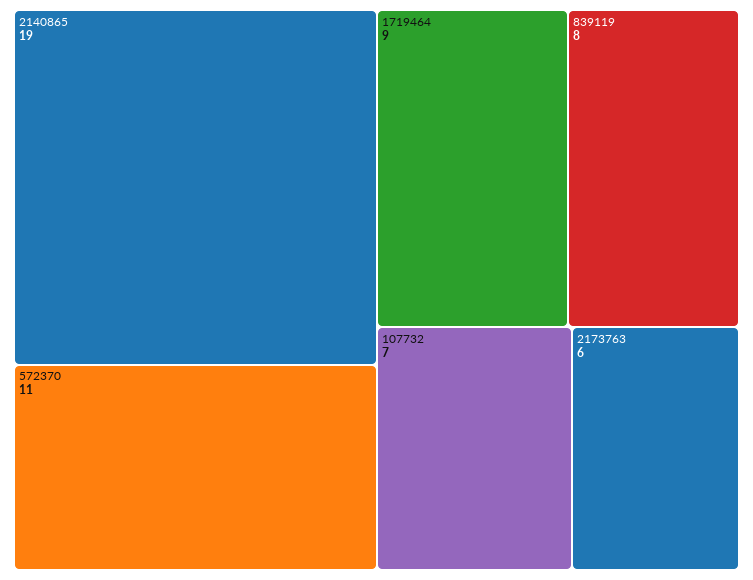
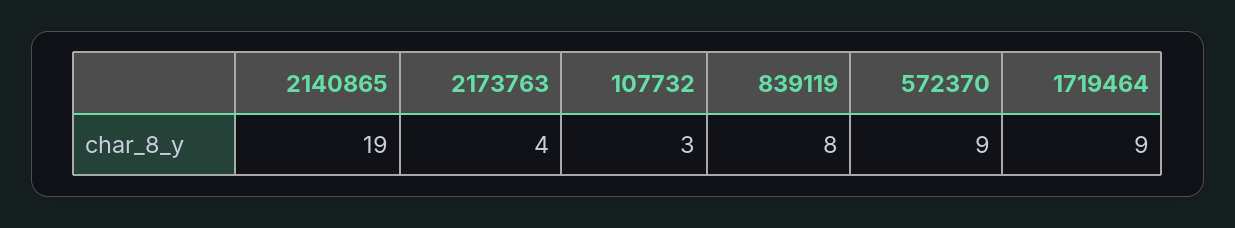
  {
    "2140865": 19,
-   "572370": 11,
+   "572370": 9,
    "1719464": 9,
    "839119": 8,
-   "107732": 7,
+   "107732": 3,
-   "2173763": 6
+   "2173763": 4
  }

